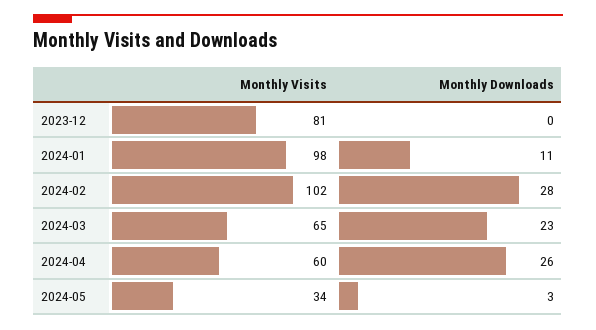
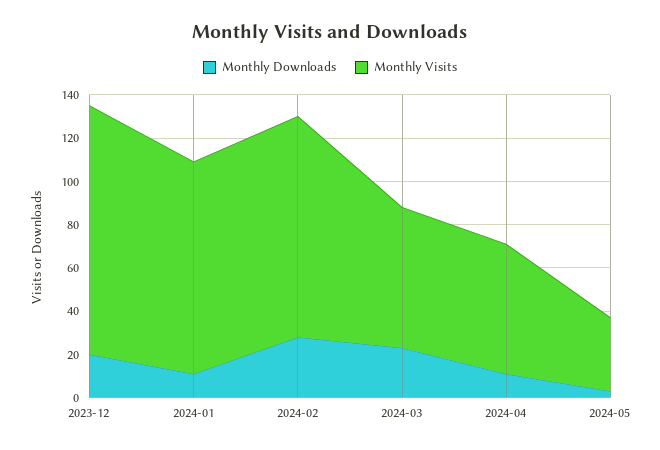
  {
    "Monthly Visits": {
-     "2023-12": 81,
+     "2023-12": 115,
      "2024-01": 98,
      "2024-02": 102,
      "2024-03": 65,
      "2024-04": 60,
      "2024-05": 34
    },
    "Monthly Downloads": {
-     "2023-12": 0,
+     "2023-12": 20,
      "2024-01": 11,
      "2024-02": 28,
      "2024-03": 23,
-     "2024-04": 26,
+     "2024-04": 10,
      "2024-05": 3
    }
  }

